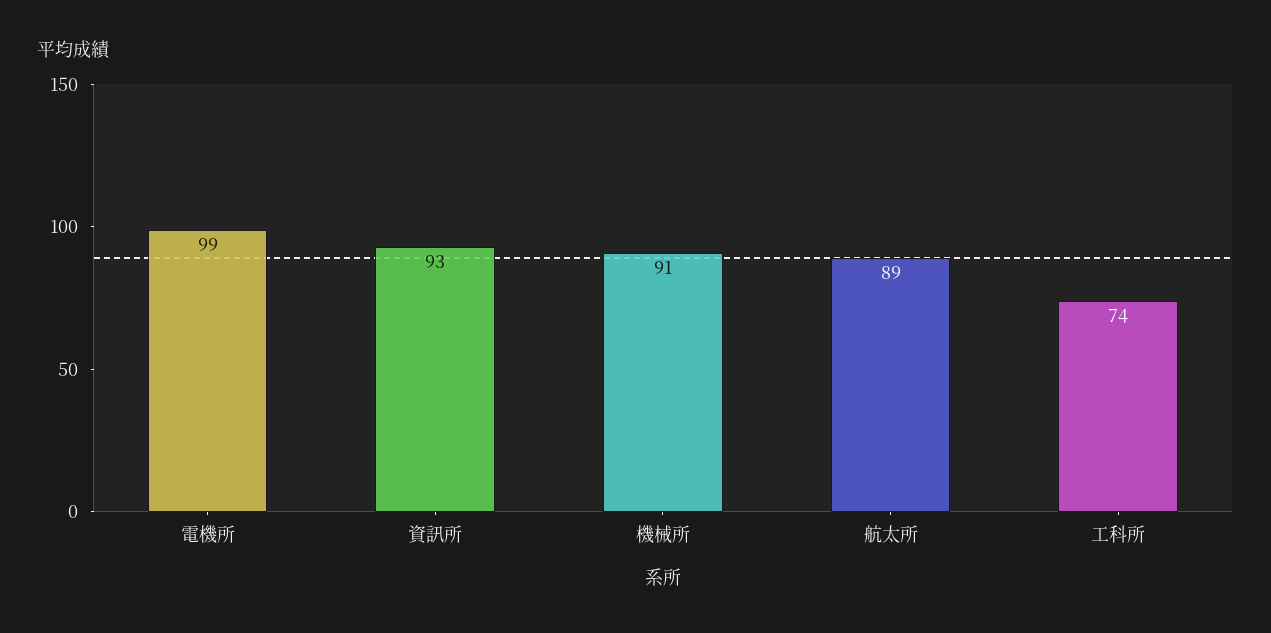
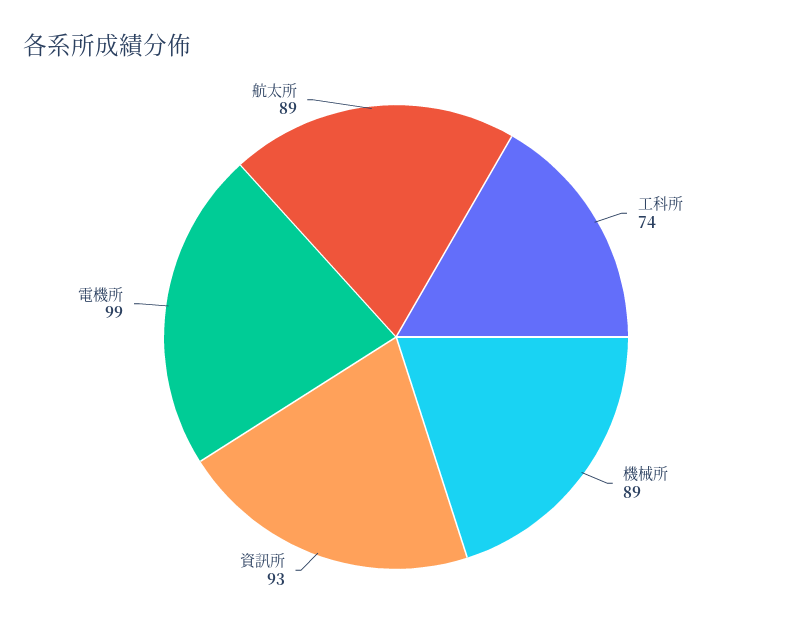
  {
    "電機所": 99,
    "資訊所": 93,
-   "機械所": 91,
+   "機械所": 89,
    "航太所": 89,
    "工科所": 74
  }

